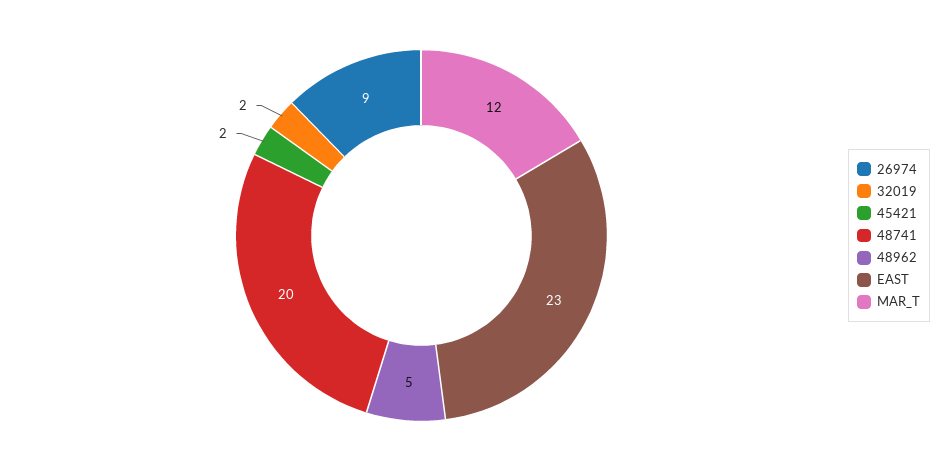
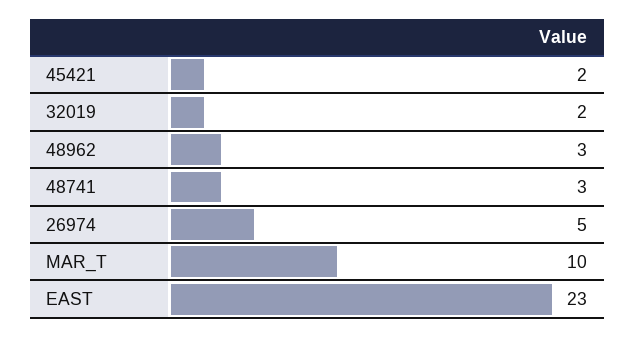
  {
-   "26974": 9,
+   "26974": 5,
    "32019": 2,
    "45421": 2,
-   "48741": 20,
+   "48741": 3,
-   "48962": 5,
+   "48962": 3,
    "EAST": 23,
-   "MAR_T": 12
+   "MAR_T": 10
  }

